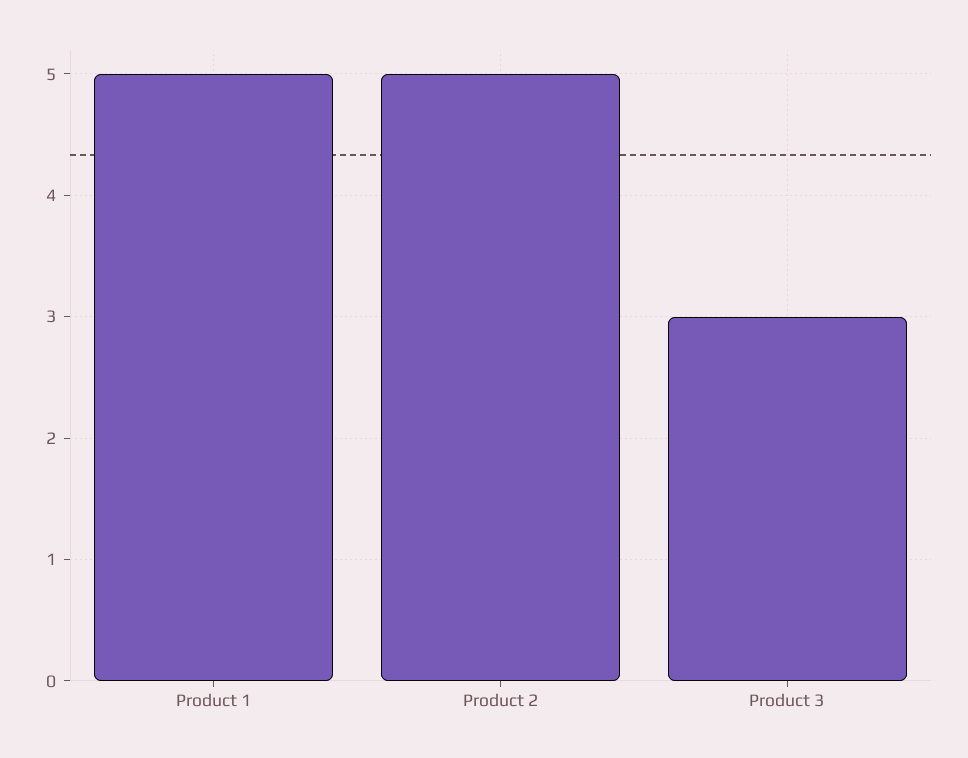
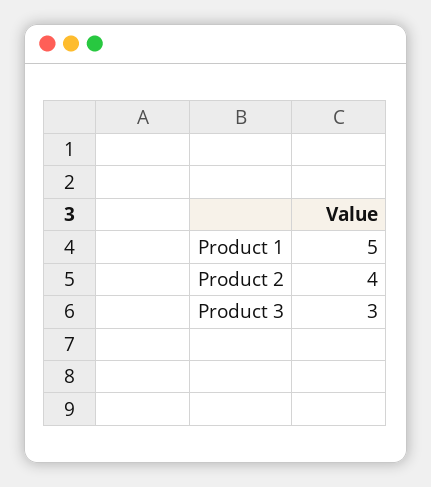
  {
    "Product 1": 5,
-   "Product 2": 5,
+   "Product 2": 4,
    "Product 3": 3
  }

